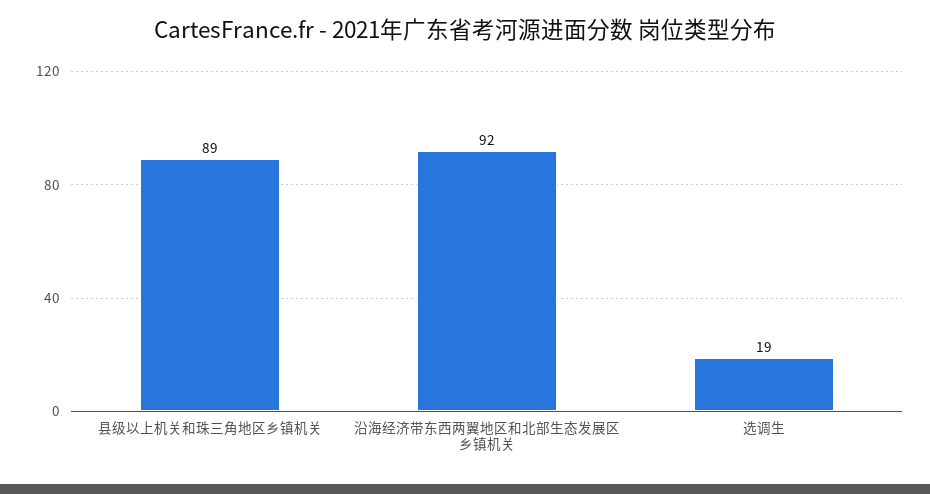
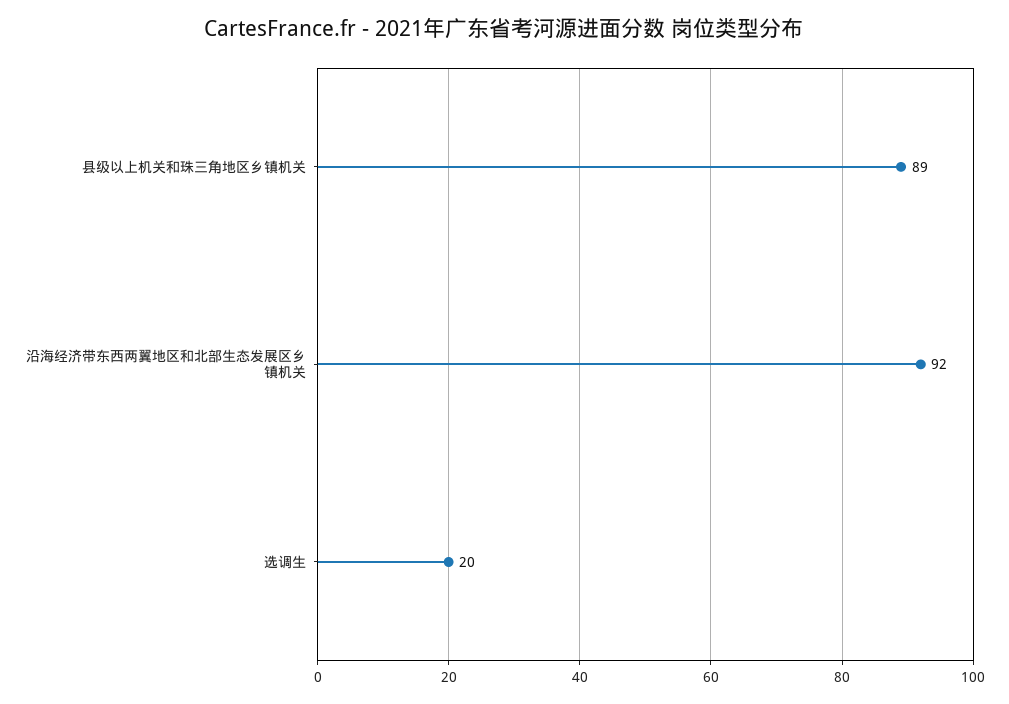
  {
    "县级以上机关和珠三角地区乡镇机关": 89,
    "沿海经济带东西两翼地区和北部生态发展区乡镇机关": 92,
-   "选调生": 19
+   "选调生": 20
  }

